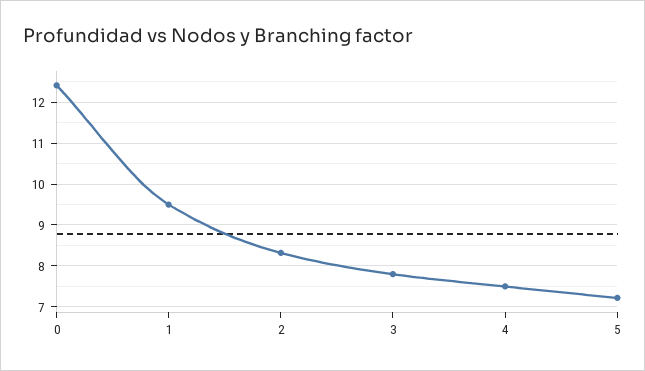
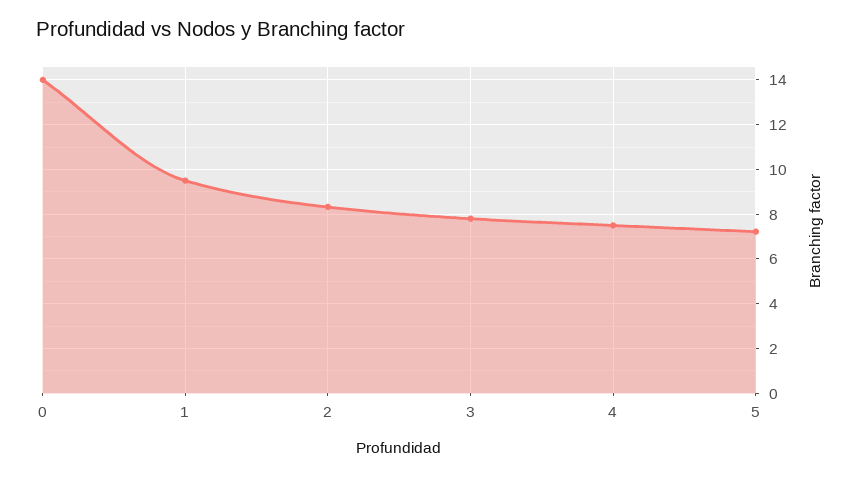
  {
-   "0": 12.4,
+   "0": 14,
    "1": 9.6,
    "2": 8.4,
    "3": 7.8,
    "4": 7.6,
    "5": 7.2
  }

